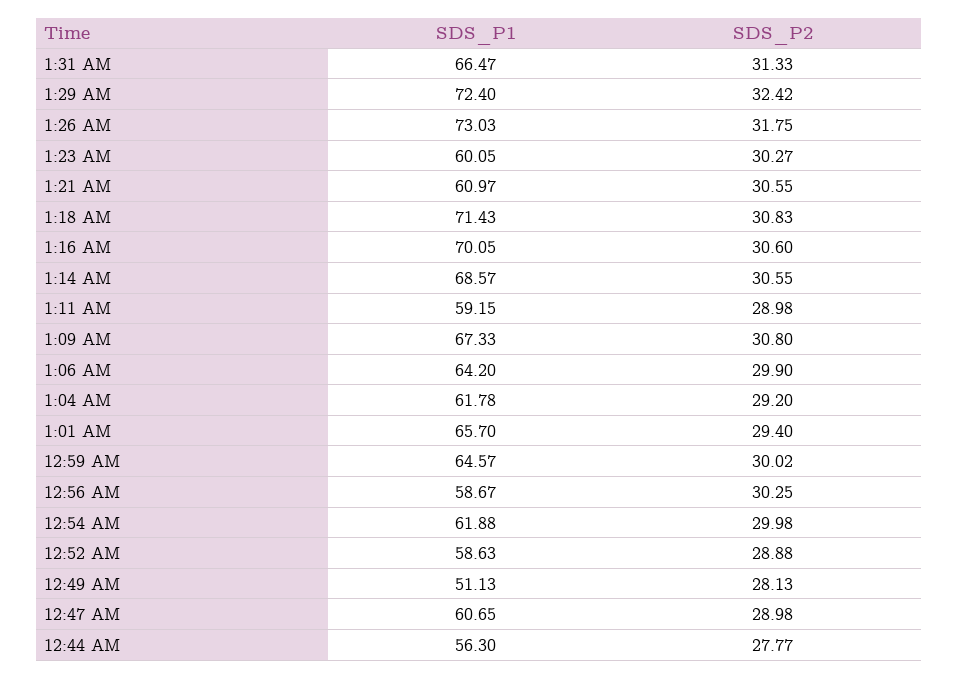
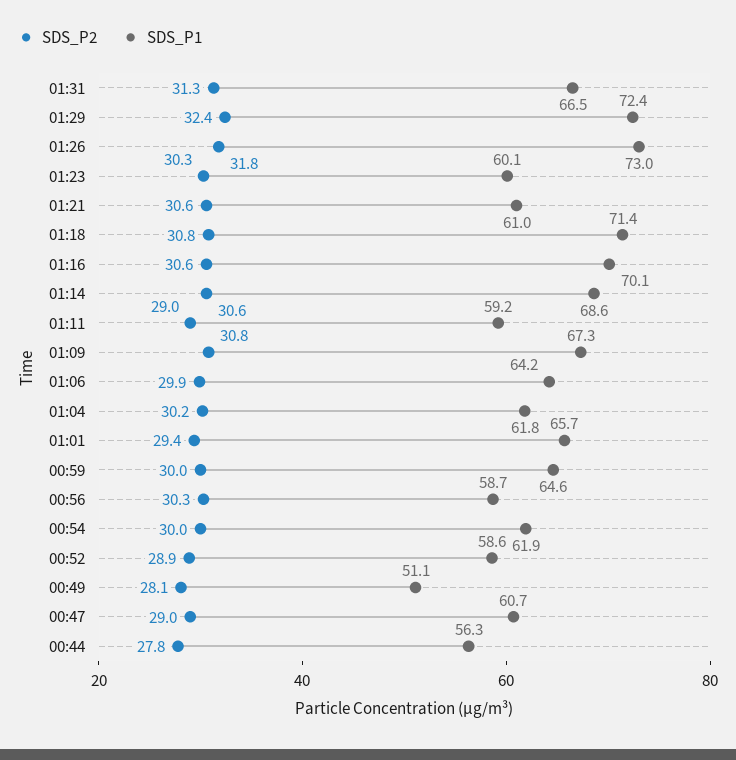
  {
    "SDS_P1": {
      "1:31 AM": 66.47,
      "1:29 AM": 72.4,
      "1:26 AM": 73.03,
      "1:23 AM": 60.05,
      "1:21 AM": 60.97,
      "1:18 AM": 71.43,
      "1:16 AM": 70.05,
      "1:14 AM": 68.57,
      "1:11 AM": 59.15,
      "1:09 AM": 67.33,
      "1:06 AM": 64.2,
      "1:04 AM": 61.78,
      "1:01 AM": 65.7,
      "12:59 AM": 64.57,
      "12:56 AM": 58.67,
      "12:54 AM": 61.88,
      "12:52 AM": 58.63,
      "12:49 AM": 51.13,
      "12:47 AM": 60.65,
      "12:44 AM": 56.3
    },
    "SDS_P2": {
      "1:31 AM": 31.33,
      "1:29 AM": 32.42,
      "1:26 AM": 31.75,
      "1:23 AM": 30.27,
      "1:21 AM": 30.55,
      "1:18 AM": 30.83,
      "1:16 AM": 30.6,
      "1:14 AM": 30.55,
      "1:11 AM": 28.98,
      "1:09 AM": 30.8,
      "1:06 AM": 29.9,
-     "1:04 AM": 29.2,
+     "1:04 AM": 30.2,
      "1:01 AM": 29.4,
      "12:59 AM": 30.02,
      "12:56 AM": 30.25,
      "12:54 AM": 29.98,
      "12:52 AM": 28.88,
      "12:49 AM": 28.13,
      "12:47 AM": 28.98,
      "12:44 AM": 27.77
    }
  }

